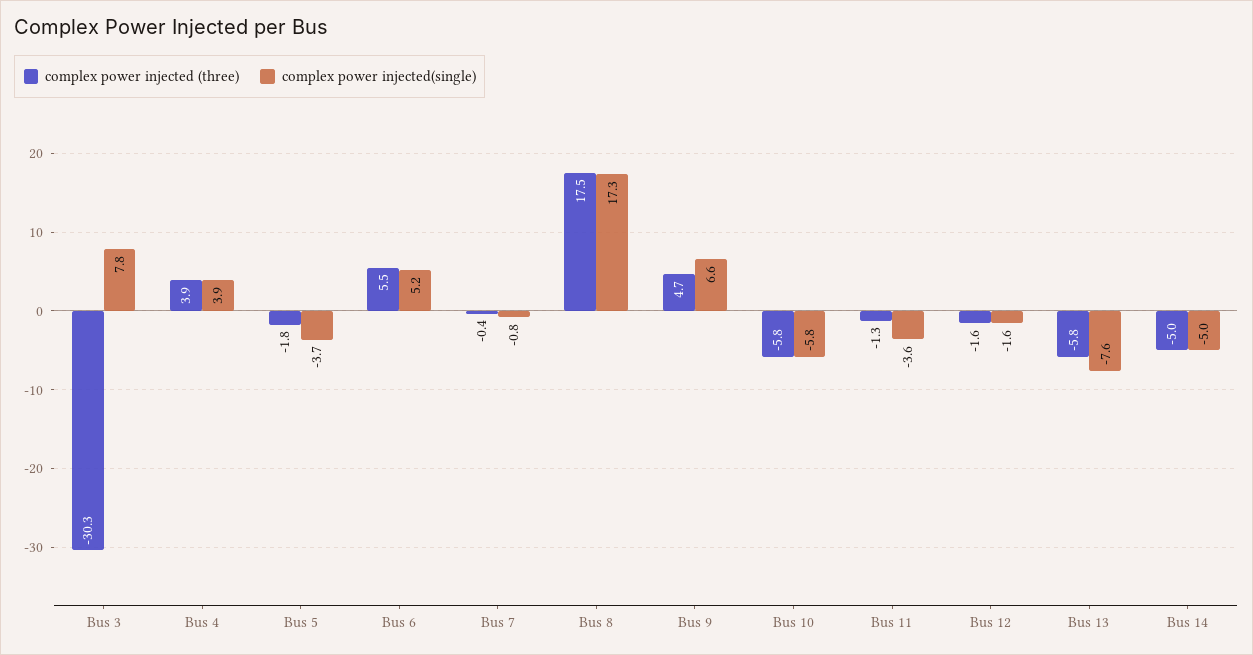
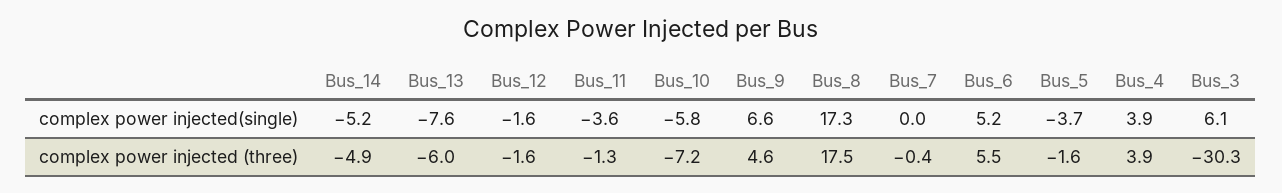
  {
    "complex power injected (three)": {
      "Bus 3": -30.3,
      "Bus 4": 3.9,
-     "Bus 5": -1.8,
+     "Bus 5": -1.6,
      "Bus 6": 5.5,
      "Bus 7": -0.4,
      "Bus 8": 17.5,
-     "Bus 9": 4.7,
+     "Bus 9": 4.6,
-     "Bus 10": -5.8,
+     "Bus 10": -7.2,
      "Bus 11": -1.3,
      "Bus 12": -1.6,
-     "Bus 13": -5.8,
+     "Bus 13": -6,
-     "Bus 14": -5
+     "Bus 14": -4.9
    },
    "complex power injected(single)": {
-     "Bus 3": 7.8,
+     "Bus 3": 6.1,
      "Bus 4": 3.9,
      "Bus 5": -3.7,
      "Bus 6": 5.2,
-     "Bus 7": -0.8,
+     "Bus 7": 0,
      "Bus 8": 17.3,
      "Bus 9": 6.6,
      "Bus 10": -5.8,
      "Bus 11": -3.6,
      "Bus 12": -1.6,
      "Bus 13": -7.6,
-     "Bus 14": -5
+     "Bus 14": -5.2
    }
  }

